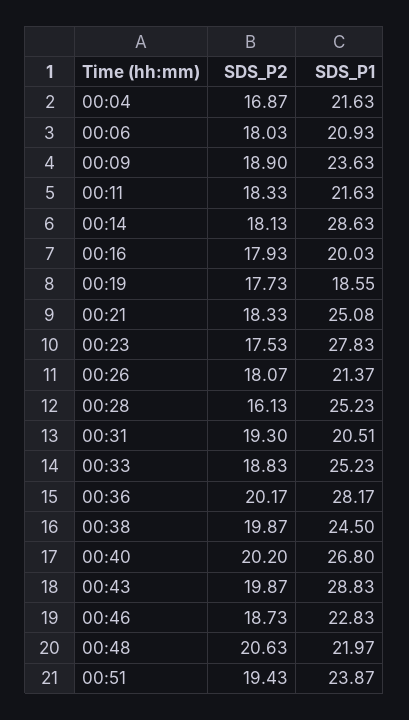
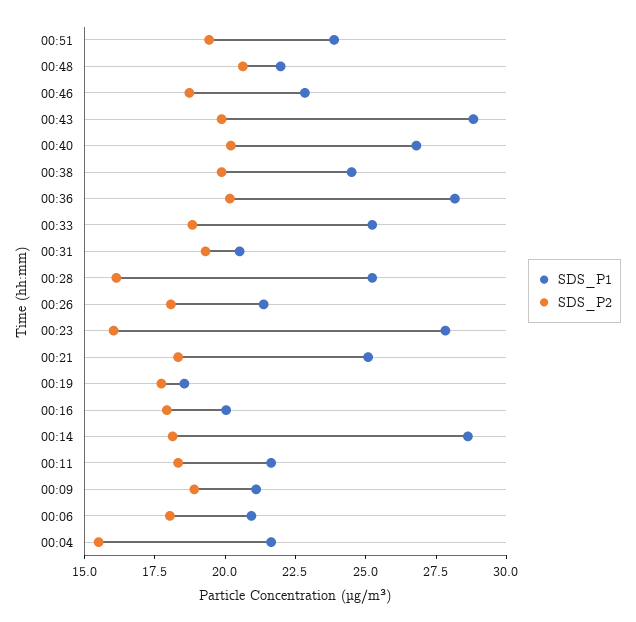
  {
    "SDS_P2": {
-     "00:04": 16.87,
+     "00:04": 15.5,
      "00:06": 18.03,
      "00:09": 18.9,
      "00:11": 18.33,
      "00:14": 18.13,
      "00:16": 17.93,
      "00:19": 17.73,
      "00:21": 18.33,
-     "00:23": 17.53,
+     "00:23": 16,
      "00:26": 18.07,
      "00:28": 16.13,
      "00:31": 19.3,
      "00:33": 18.83,
      "00:36": 20.17,
      "00:38": 19.87,
      "00:40": 20.2,
      "00:43": 19.87,
      "00:46": 18.73,
      "00:48": 20.63,
      "00:51": 19.43
    },
    "SDS_P1": {
      "00:04": 21.63,
      "00:06": 20.93,
-     "00:09": 23.63,
+     "00:09": 21,
      "00:11": 21.63,
      "00:14": 28.63,
      "00:16": 20.03,
      "00:19": 18.55,
      "00:21": 25.08,
      "00:23": 27.83,
      "00:26": 21.37,
      "00:28": 25.23,
      "00:31": 20.51,
      "00:33": 25.23,
      "00:36": 28.17,
      "00:38": 24.5,
      "00:40": 26.8,
      "00:43": 28.83,
      "00:46": 22.83,
      "00:48": 21.97,
      "00:51": 23.87
    }
  }

